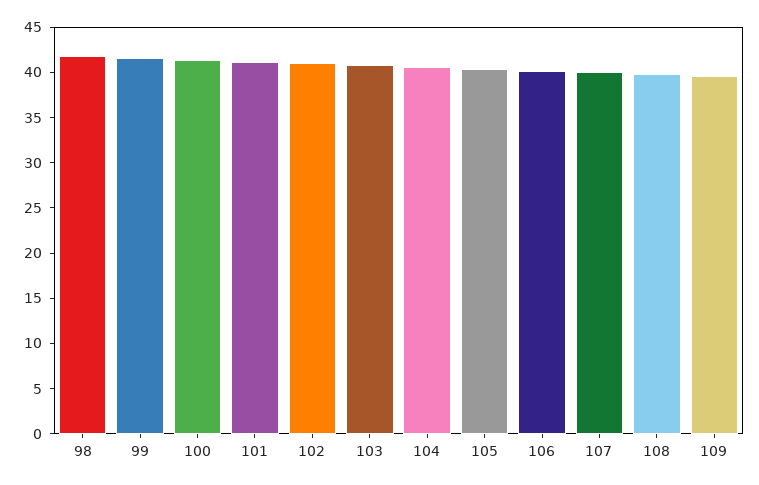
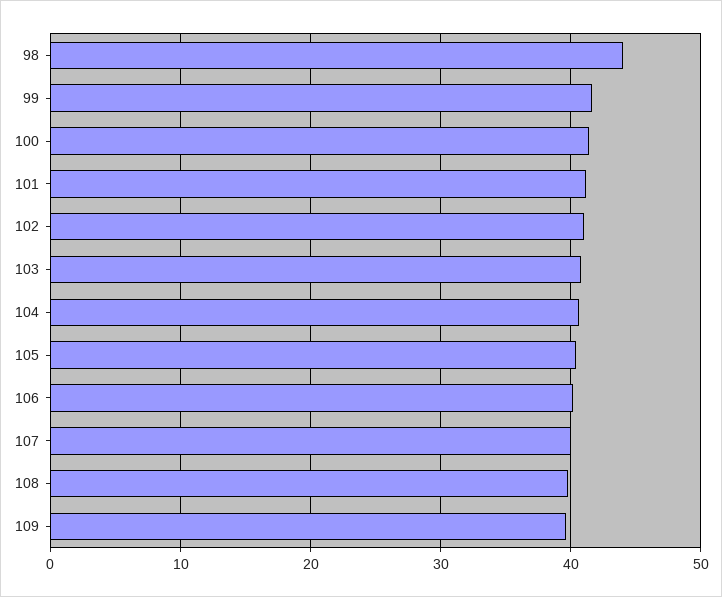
  {
-   "98": 42,
+   "98": 44,
    "99": 42,
    "100": 41,
    "101": 41,
    "102": 41,
    "103": 41,
    "104": 41,
    "105": 40,
    "106": 40,
    "107": 40,
    "108": 40,
    "109": 40
  }

